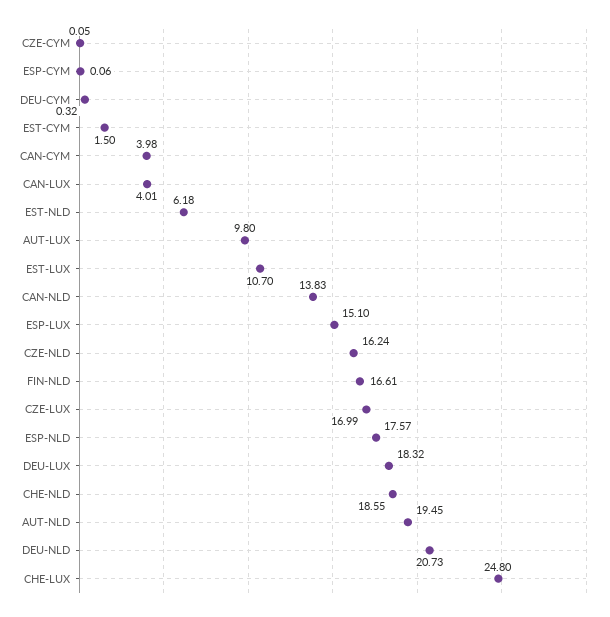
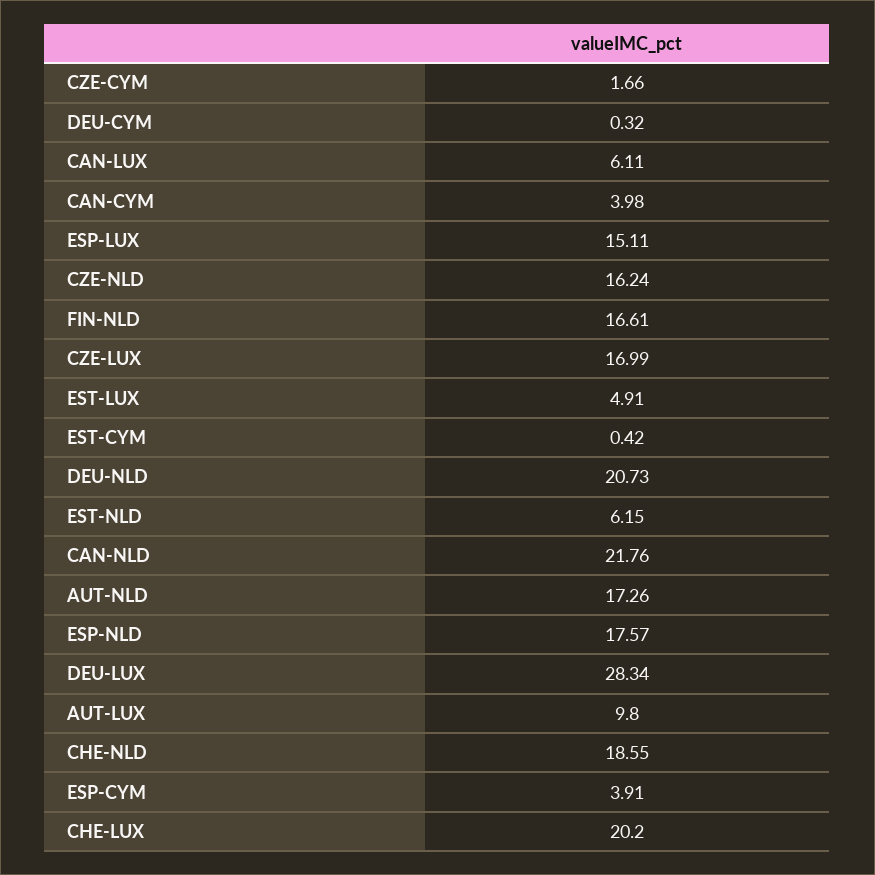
  {
-   "CZE-CYM": 0.05,
+   "CZE-CYM": 1.66,
-   "ESP-CYM": 0.06,
+   "ESP-CYM": 3.91,
    "DEU-CYM": 0.32,
-   "EST-CYM": 1.5,
+   "EST-CYM": 0.42,
    "CAN-CYM": 3.98,
-   "CAN-LUX": 4.01,
+   "CAN-LUX": 6.11,
-   "EST-NLD": 6.18,
+   "EST-NLD": 6.15,
    "AUT-LUX": 9.8,
-   "EST-LUX": 10.7,
+   "EST-LUX": 4.91,
-   "CAN-NLD": 13.83,
+   "CAN-NLD": 21.76,
-   "ESP-LUX": 15.1,
+   "ESP-LUX": 15.11,
    "CZE-NLD": 16.24,
    "FIN-NLD": 16.61,
    "CZE-LUX": 16.99,
    "ESP-NLD": 17.57,
-   "DEU-LUX": 18.32,
+   "DEU-LUX": 28.34,
    "CHE-NLD": 18.55,
-   "AUT-NLD": 19.45,
+   "AUT-NLD": 17.26,
    "DEU-NLD": 20.73,
-   "CHE-LUX": 24.8
+   "CHE-LUX": 20.2
  }

